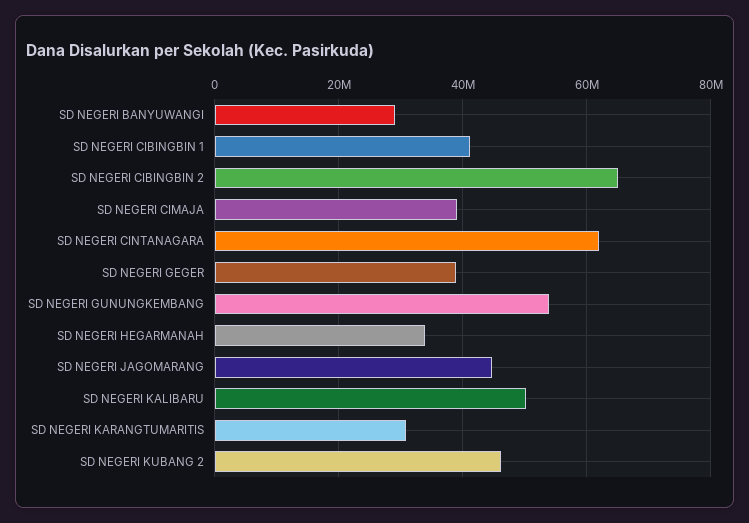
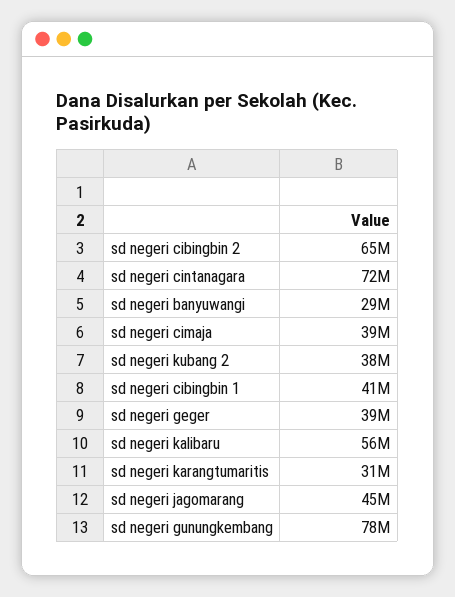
  {
    "SD NEGERI BANYUWANGI": 29000000,
    "SD NEGERI CIBINGBIN 1": 41000000,
    "SD NEGERI CIBINGBIN 2": 65000000,
    "SD NEGERI CIMAJA": 39000000,
-   "SD NEGERI CINTANAGARA": 62000000,
+   "SD NEGERI CINTANAGARA": 72000000,
    "SD NEGERI GEGER": 39000000,
-   "SD NEGERI GUNUNGKEMBANG": 54000000,
+   "SD NEGERI GUNUNGKEMBANG": 78000000,
-   "SD NEGERI HEGARMANAH": 34000000,
    "SD NEGERI JAGOMARANG": 45000000,
-   "SD NEGERI KALIBARU": 50000000,
+   "SD NEGERI KALIBARU": 56000000,
    "SD NEGERI KARANGTUMARITIS": 31000000,
-   "SD NEGERI KUBANG 2": 46000000
+   "SD NEGERI KUBANG 2": 38000000
  }

